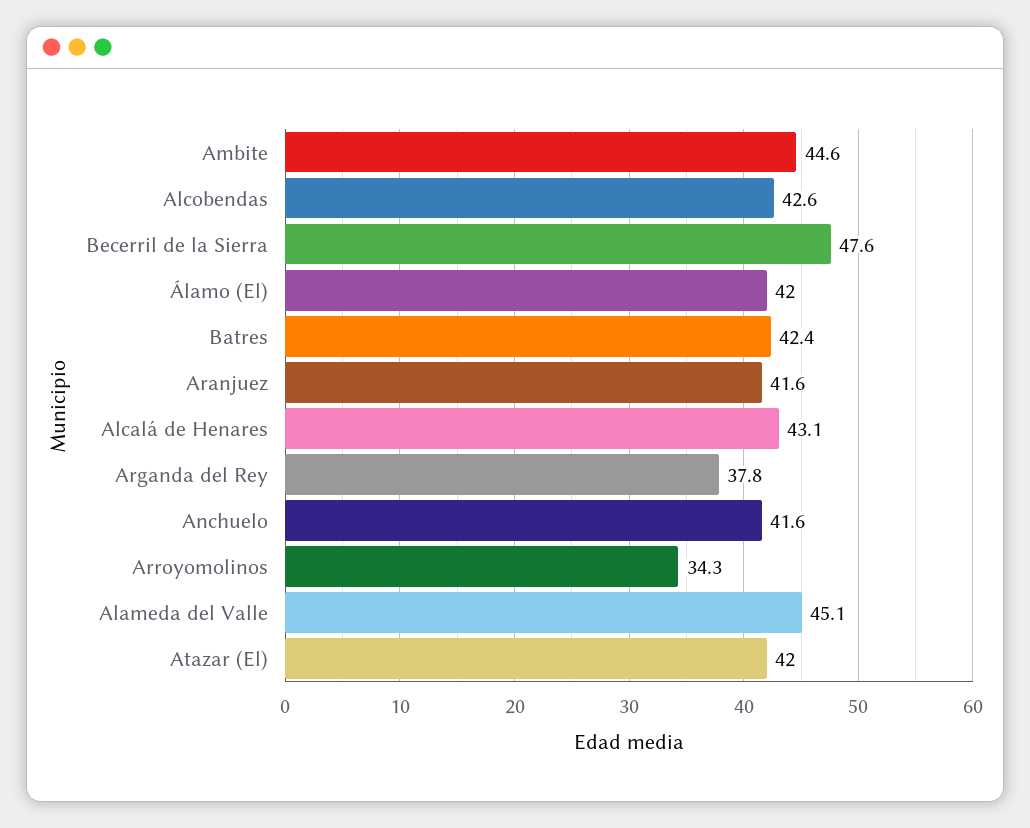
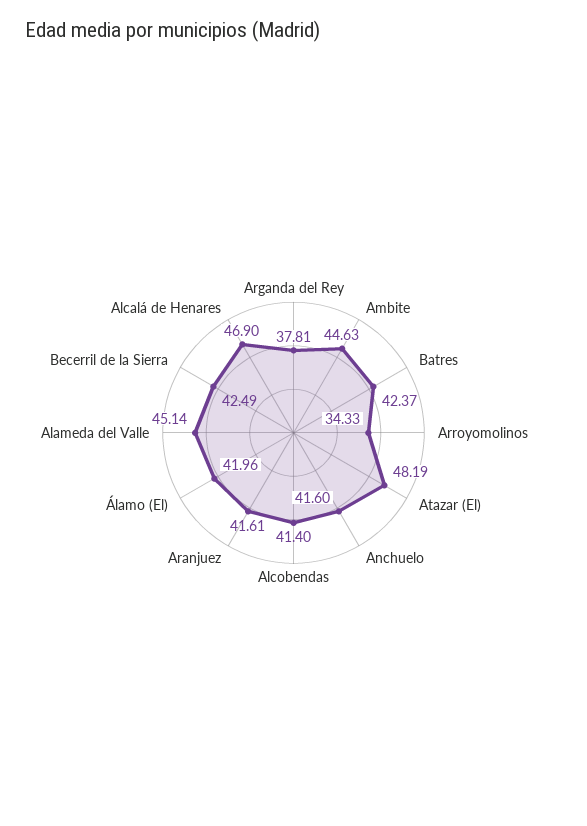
  {
    "Ambite": 44.63,
-   "Alcobendas": 42.6,
+   "Alcobendas": 41.4,
-   "Becerril de la Sierra": 47.6,
+   "Becerril de la Sierra": 42.49,
    "Álamo (El)": 41.96,
    "Batres": 42.37,
    "Aranjuez": 41.61,
-   "Alcalá de Henares": 43.1,
+   "Alcalá de Henares": 46.9,
    "Arganda del Rey": 37.81,
    "Anchuelo": 41.6,
    "Arroyomolinos": 34.33,
    "Alameda del Valle": 45.14,
-   "Atazar (El)": 42
+   "Atazar (El)": 48.19
  }

